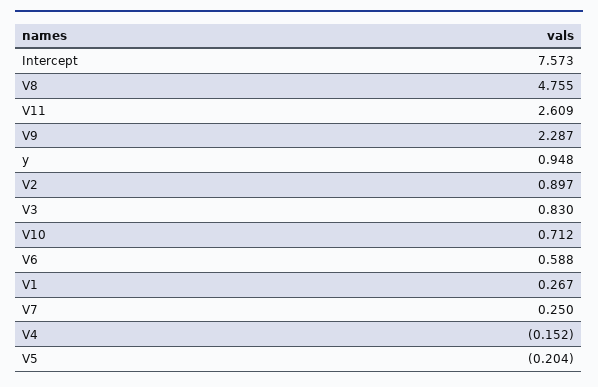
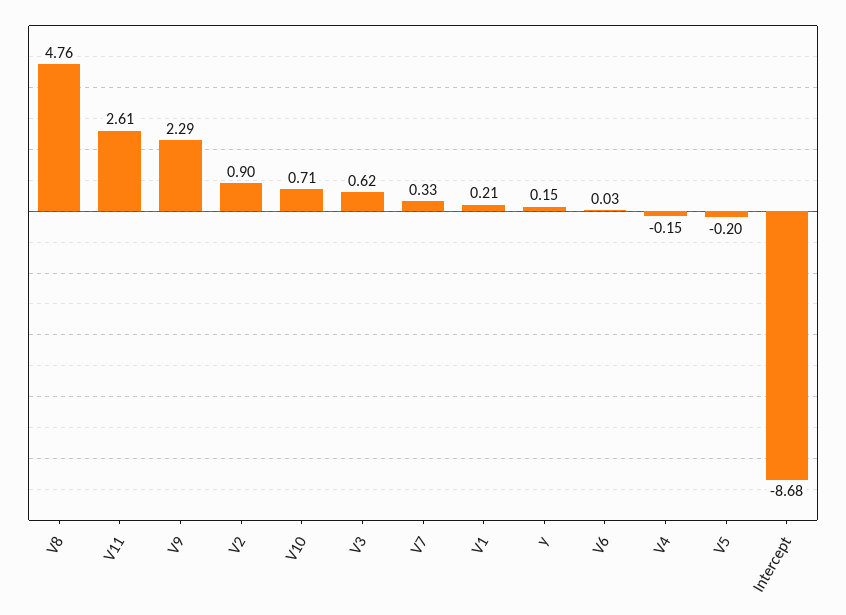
  {
-   "Intercept": 7.573,
+   "Intercept": -8.68,
    "V8": 4.755,
    "V11": 2.609,
    "V9": 2.287,
-   "y": 0.948,
+   "y": 0.15,
    "V2": 0.897,
-   "V3": 0.83,
+   "V3": 0.62,
    "V10": 0.712,
-   "V6": 0.588,
+   "V6": 0.03,
-   "V1": 0.267,
+   "V1": 0.21,
-   "V7": 0.25,
+   "V7": 0.33,
    "V4": -0.152,
    "V5": -0.204
  }

